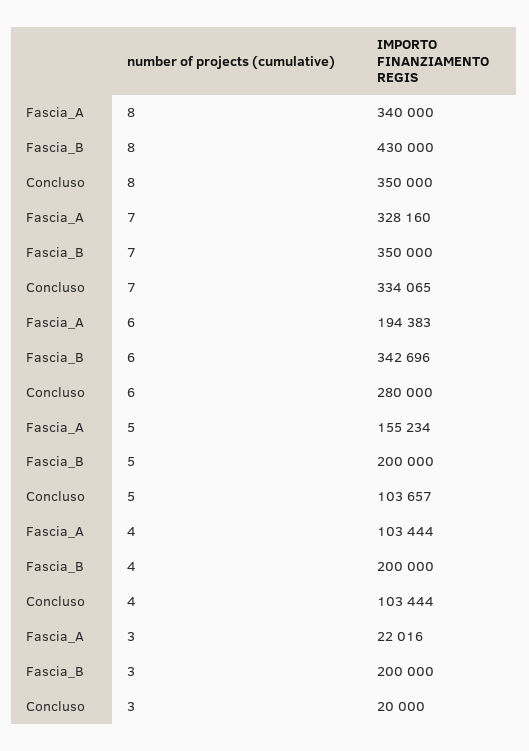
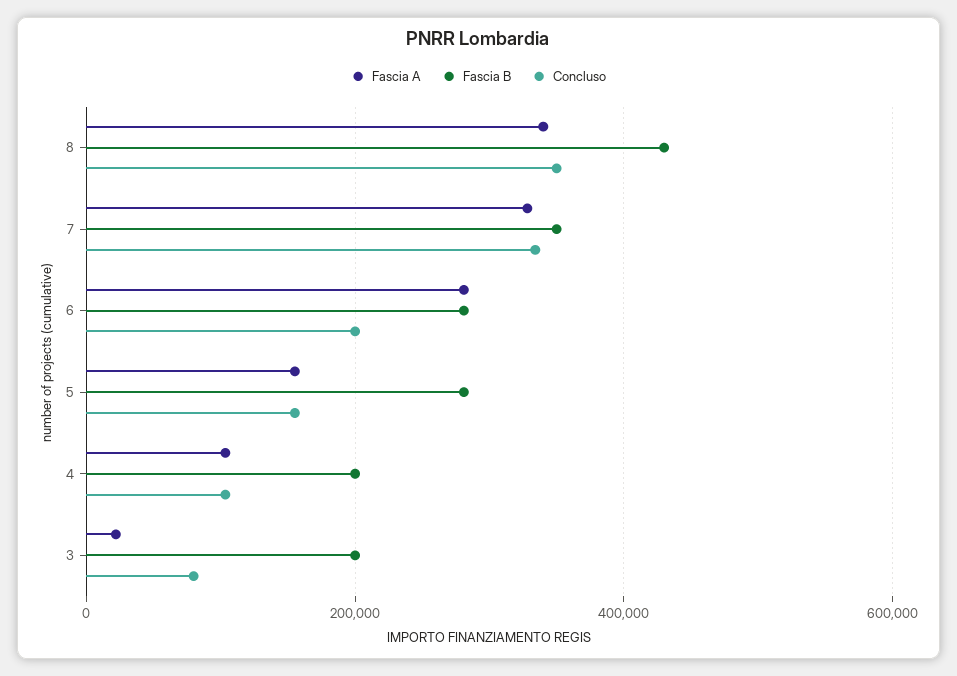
  {
    "Fascia_A": {
      "8": 340000,
      "7": 328160,
-     "6": 194383,
+     "6": 280000,
      "5": 155234,
      "4": 103444,
      "3": 22016
    },
    "Fascia_B": {
      "8": 430000,
      "7": 350000,
-     "6": 342696,
+     "6": 280000,
-     "5": 200000,
+     "5": 280000,
      "4": 200000,
      "3": 200000
    },
    "Concluso": {
      "8": 350000,
      "7": 334065,
-     "6": 280000,
+     "6": 200000,
-     "5": 103657,
+     "5": 160000,
      "4": 103444,
-     "3": 20000
+     "3": 80000
    }
  }

